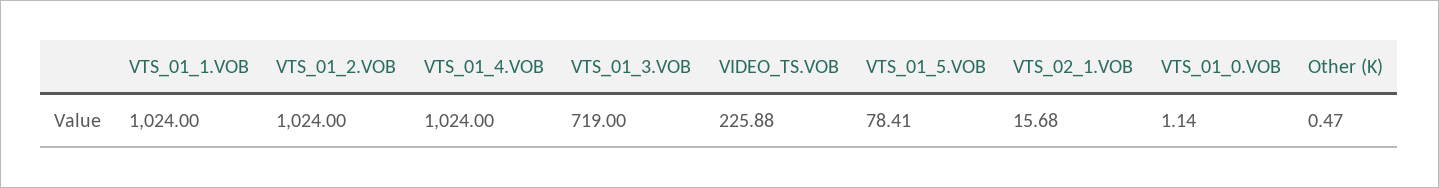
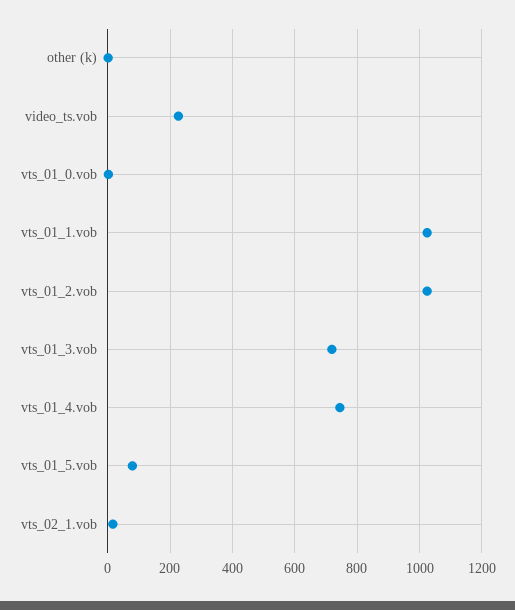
  {
    "VTS_01_1.VOB": 1024,
    "VTS_01_2.VOB": 1024,
-   "VTS_01_4.VOB": 1024,
+   "VTS_01_4.VOB": 740,
    "VTS_01_3.VOB": 719,
    "VIDEO_TS.VOB": 225.88,
    "VTS_01_5.VOB": 78.41,
    "VTS_02_1.VOB": 15.68,
    "VTS_01_0.VOB": 1.14,
    "Other (K)": 0.47
  }

